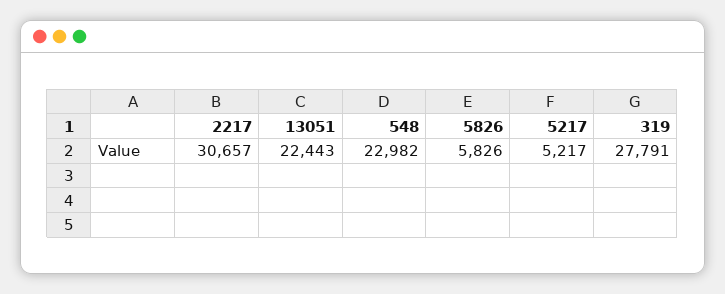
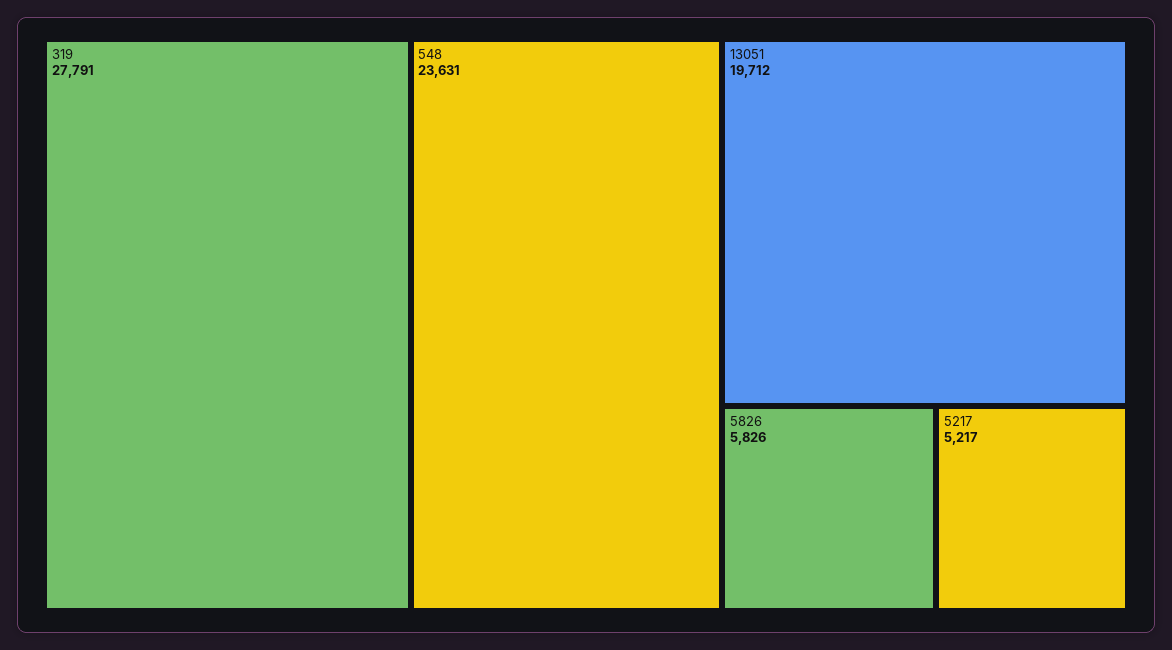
  {
-   "2217": 30657,
-   "13051": 22443,
+   "13051": 19712,
-   "548": 22982,
+   "548": 23631,
    "5826": 5826,
    "5217": 5217,
    "319": 27791
  }

